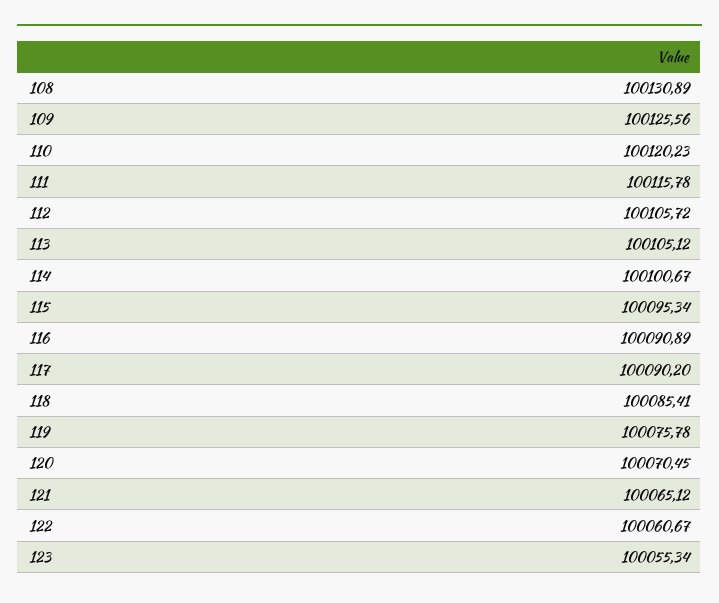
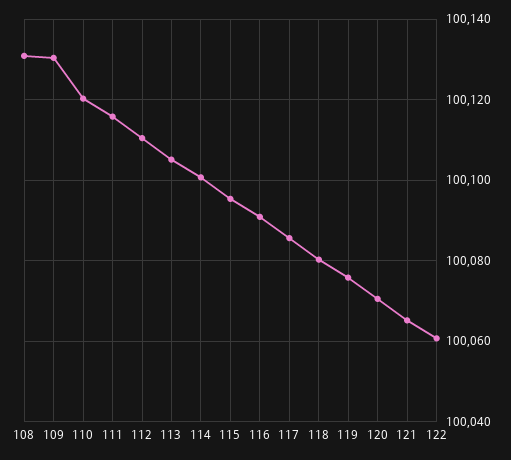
  {
    "108": 100130.89,
-   "109": 100125.56,
+   "109": 100130,
    "110": 100120.23,
    "111": 100115.78,
-   "112": 100105.72,
+   "112": 100110,
    "113": 100105.12,
    "114": 100100.67,
    "115": 100095.34,
    "116": 100090.89,
-   "117": 100090.2,
+   "117": 100086,
-   "118": 100085.41,
+   "118": 100080,
    "119": 100075.78,
    "120": 100070.45,
    "121": 100065.12,
-   "122": 100060.67,
+   "122": 100060.67
-   "123": 100055.34
  }

